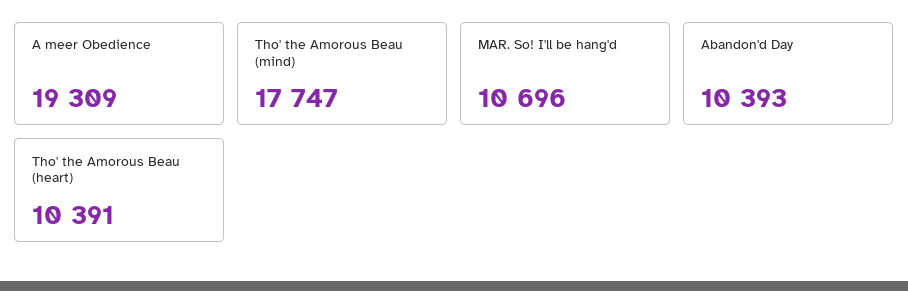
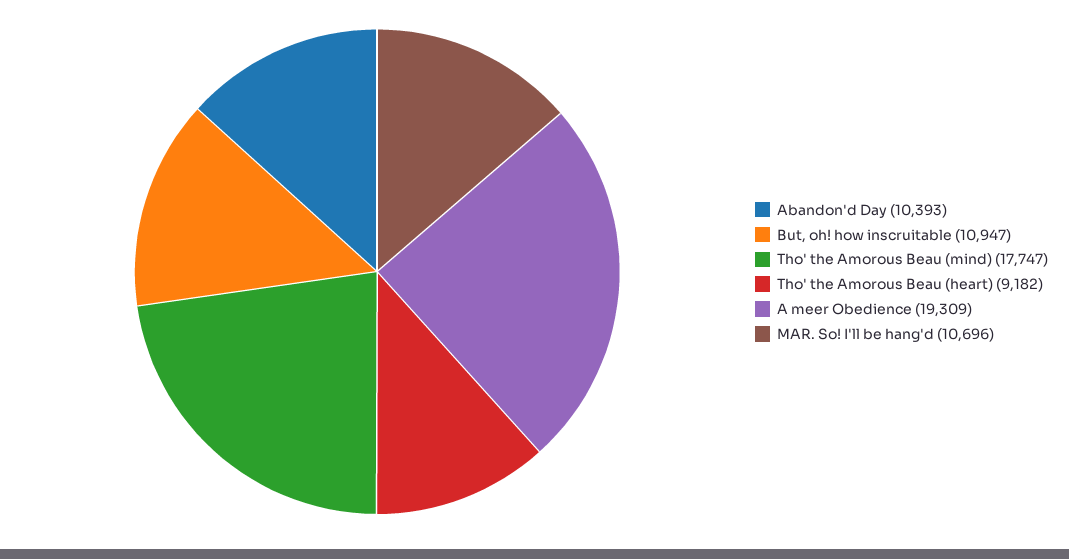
  {
    "A meer Obedience": 19309,
    "Tho' the Amorous Beau (mind)": 17747,
    "MAR. So! I'll be hang'd": 10696,
    "Abandon'd Day": 10393,
-   "Tho' the Amorous Beau (heart)": 10391
+   "Tho' the Amorous Beau (heart)": 9182,
+   "But, oh! how inscruitable": 10947
  }

